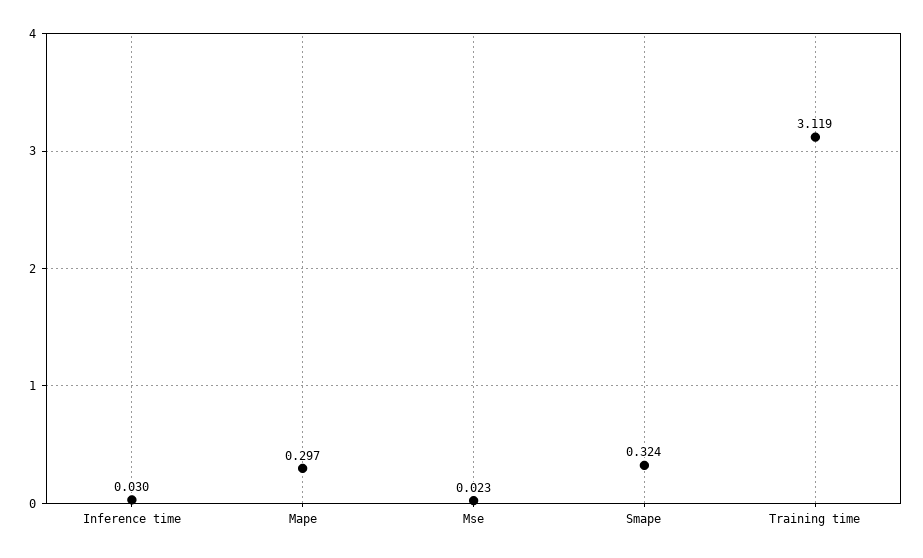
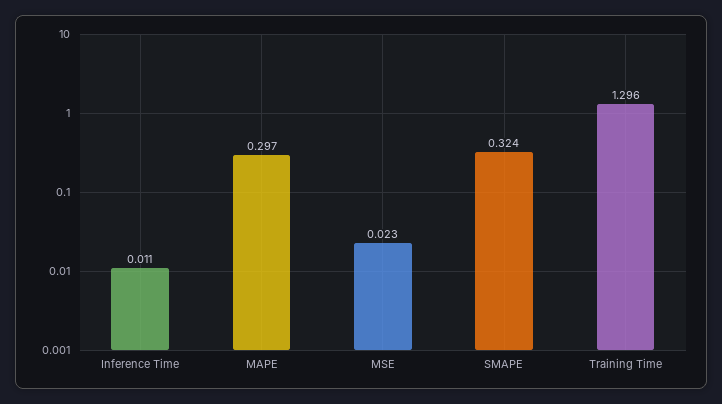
  {
-   "Inference time": 0.03,
+   "Inference time": 0.011,
    "Mape": 0.297,
    "Mse": 0.023,
    "Smape": 0.324,
-   "Training time": 3.119
+   "Training time": 1.296
  }

